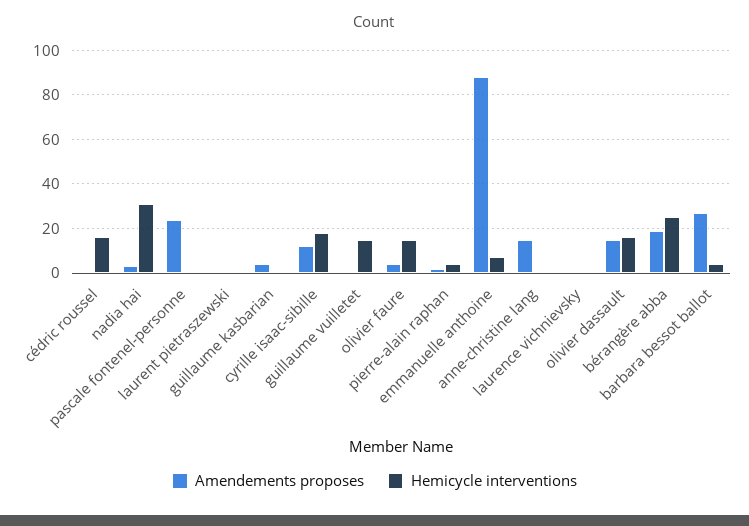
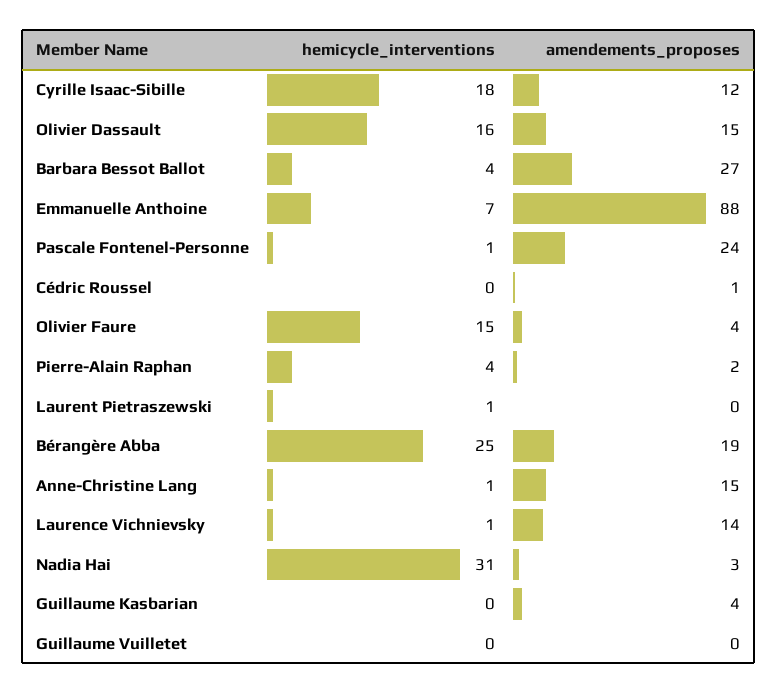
  {
    "Amendements proposes": {
      "cédric roussel": 1,
      "nadia hai": 3,
      "pascale fontenel-personne": 24,
      "laurent pietraszewski": 0,
      "guillaume kasbarian": 4,
      "cyrille isaac-sibille": 12,
      "guillaume vuilletet": 0,
      "olivier faure": 4,
      "pierre-alain raphan": 2,
      "emmanuelle anthoine": 88,
      "anne-christine lang": 15,
-     "laurence vichnievsky": 0,
+     "laurence vichnievsky": 14,
      "olivier dassault": 15,
      "bérangère abba": 19,
      "barbara bessot ballot": 27
    },
    "Hemicycle interventions": {
-     "cédric roussel": 15,
+     "cédric roussel": 0,
      "nadia hai": 31,
      "pascale fontenel-personne": 1,
      "laurent pietraszewski": 1,
      "guillaume kasbarian": 0,
      "cyrille isaac-sibille": 18,
-     "guillaume vuilletet": 15,
+     "guillaume vuilletet": 0,
      "olivier faure": 15,
      "pierre-alain raphan": 4,
      "emmanuelle anthoine": 7,
      "anne-christine lang": 1,
      "laurence vichnievsky": 1,
      "olivier dassault": 16,
      "bérangère abba": 25,
      "barbara bessot ballot": 4
    }
  }

